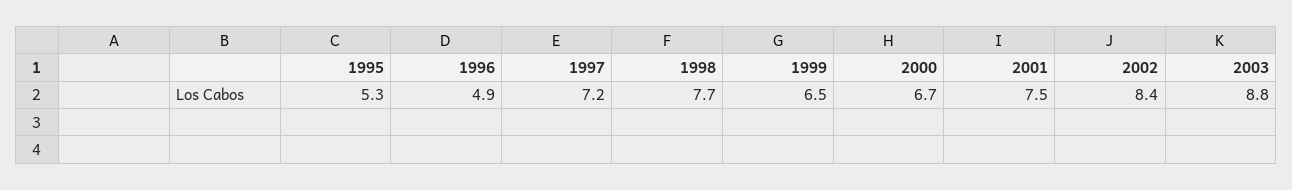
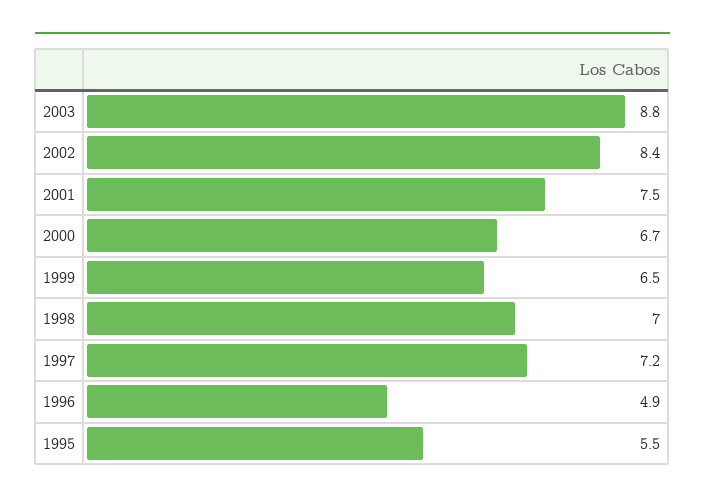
  {
-   "1995": 5.3,
+   "1995": 5.5,
    "1996": 4.9,
    "1997": 7.2,
-   "1998": 7.7,
+   "1998": 7,
    "1999": 6.5,
    "2000": 6.7,
    "2001": 7.5,
    "2002": 8.4,
    "2003": 8.8
  }

